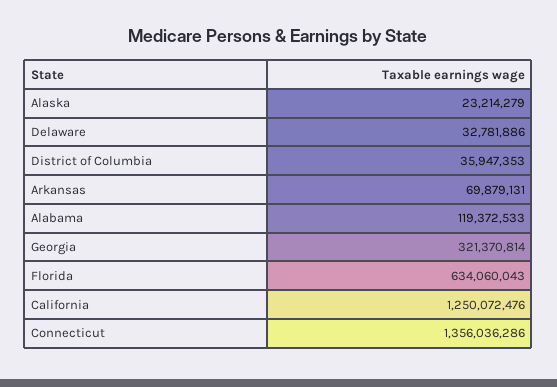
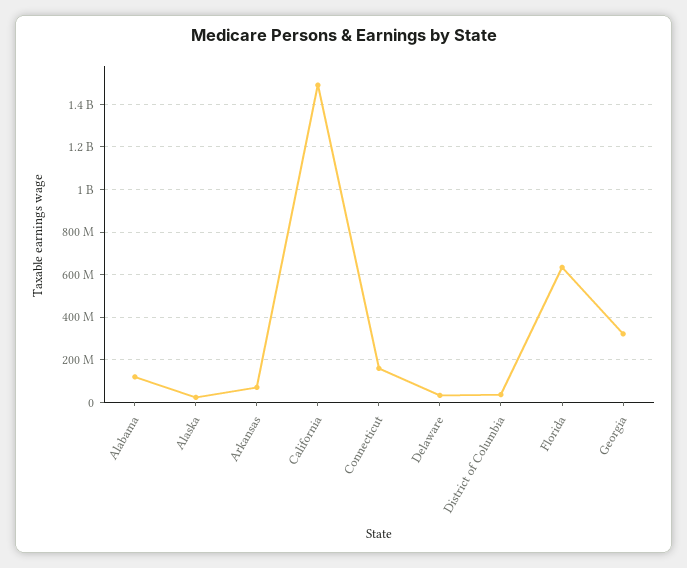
  {
    "Alaska": 23214279,
    "Delaware": 32781886,
    "District of Columbia": 35947353,
    "Arkansas": 69879131,
    "Alabama": 119372533,
    "Georgia": 321370814,
    "Florida": 634060043,
-   "California": 1250072476,
+   "California": 1500000000,
-   "Connecticut": 1356036286
+   "Connecticut": 150000000
  }

